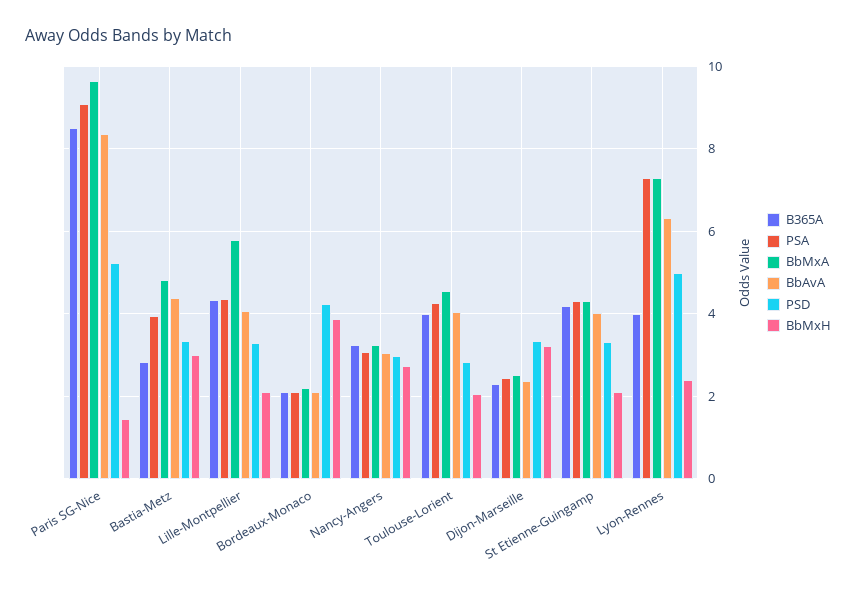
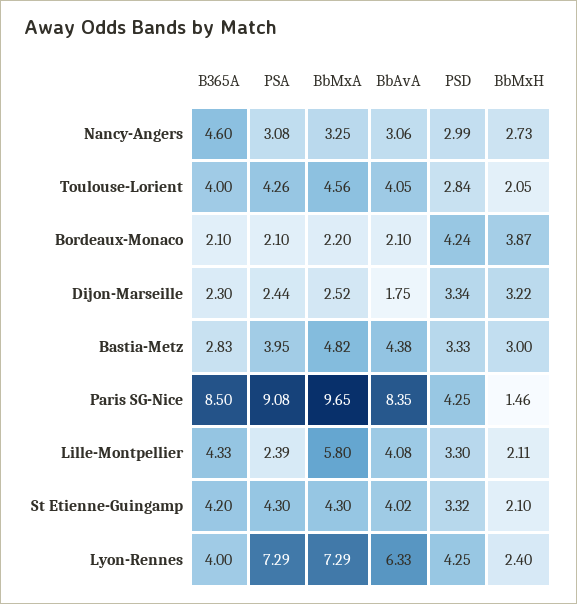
  {
    "B365A": {
      "Paris SG-Nice": 8.5,
      "Bastia-Metz": 2.83,
      "Lille-Montpellier": 4.33,
      "Bordeaux-Monaco": 2.1,
-     "Nancy-Angers": 3.2,
+     "Nancy-Angers": 4.6,
      "Toulouse-Lorient": 4,
      "Dijon-Marseille": 2.3,
      "St Etienne-Guingamp": 4.2,
      "Lyon-Rennes": 4
    },
    "PSA": {
      "Paris SG-Nice": 9.08,
      "Bastia-Metz": 3.95,
-     "Lille-Montpellier": 4.4,
+     "Lille-Montpellier": 2.39,
      "Bordeaux-Monaco": 2.1,
      "Nancy-Angers": 3.08,
      "Toulouse-Lorient": 4.26,
      "Dijon-Marseille": 2.44,
      "St Etienne-Guingamp": 4.3,
      "Lyon-Rennes": 7.29
    },
    "BbMxA": {
      "Paris SG-Nice": 9.65,
      "Bastia-Metz": 4.82,
      "Lille-Montpellier": 5.8,
      "Bordeaux-Monaco": 2.2,
      "Nancy-Angers": 3.25,
      "Toulouse-Lorient": 4.56,
      "Dijon-Marseille": 2.52,
      "St Etienne-Guingamp": 4.3,
      "Lyon-Rennes": 7.29
    },
    "BbAvA": {
      "Paris SG-Nice": 8.35,
      "Bastia-Metz": 4.38,
      "Lille-Montpellier": 4.08,
      "Bordeaux-Monaco": 2.1,
      "Nancy-Angers": 3.06,
      "Toulouse-Lorient": 4.05,
-     "Dijon-Marseille": 2.4,
+     "Dijon-Marseille": 1.75,
      "St Etienne-Guingamp": 4.02,
      "Lyon-Rennes": 6.33
    },
    "PSD": {
-     "Paris SG-Nice": 5.2,
+     "Paris SG-Nice": 4.25,
      "Bastia-Metz": 3.33,
      "Lille-Montpellier": 3.3,
      "Bordeaux-Monaco": 4.24,
      "Nancy-Angers": 2.99,
      "Toulouse-Lorient": 2.84,
      "Dijon-Marseille": 3.34,
      "St Etienne-Guingamp": 3.32,
-     "Lyon-Rennes": 5
+     "Lyon-Rennes": 4.25
    },
    "BbMxH": {
      "Paris SG-Nice": 1.46,
      "Bastia-Metz": 3,
      "Lille-Montpellier": 2.11,
      "Bordeaux-Monaco": 3.87,
      "Nancy-Angers": 2.73,
      "Toulouse-Lorient": 2.05,
      "Dijon-Marseille": 3.22,
      "St Etienne-Guingamp": 2.1,
      "Lyon-Rennes": 2.4
    }
  }

